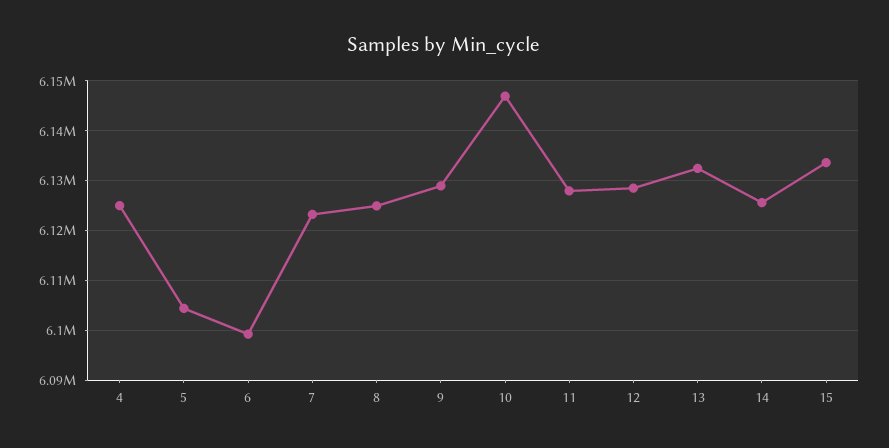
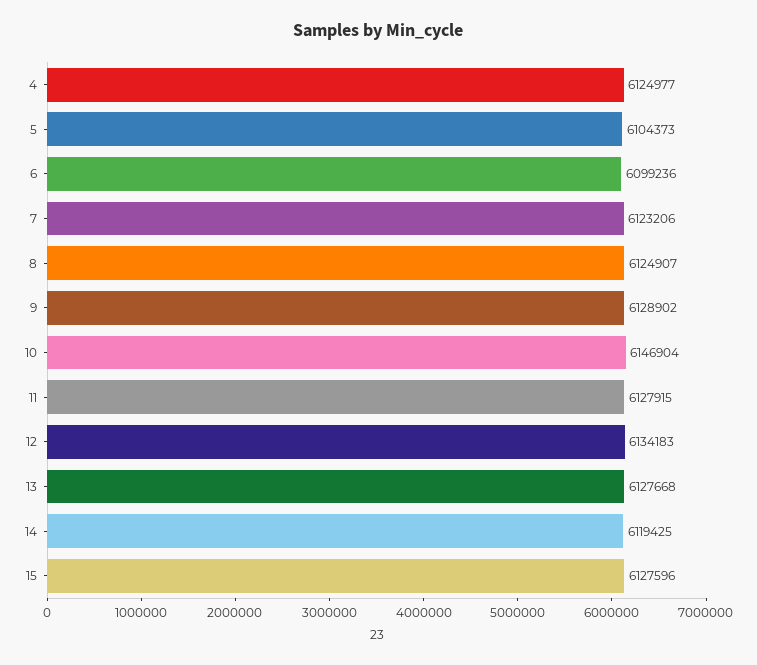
  {
    "4": 6124977,
    "5": 6104373,
    "6": 6099236,
    "7": 6123206,
    "8": 6124907,
    "9": 6128902,
    "10": 6146904,
    "11": 6127915,
-   "12": 6128000,
+   "12": 6134183,
-   "13": 6132000,
+   "13": 6127668,
-   "14": 6126000,
+   "14": 6119425,
-   "15": 6134000
+   "15": 6127596
  }

